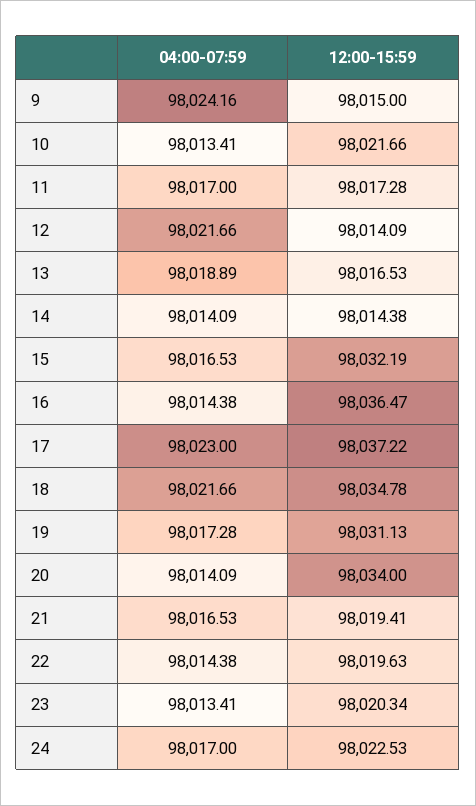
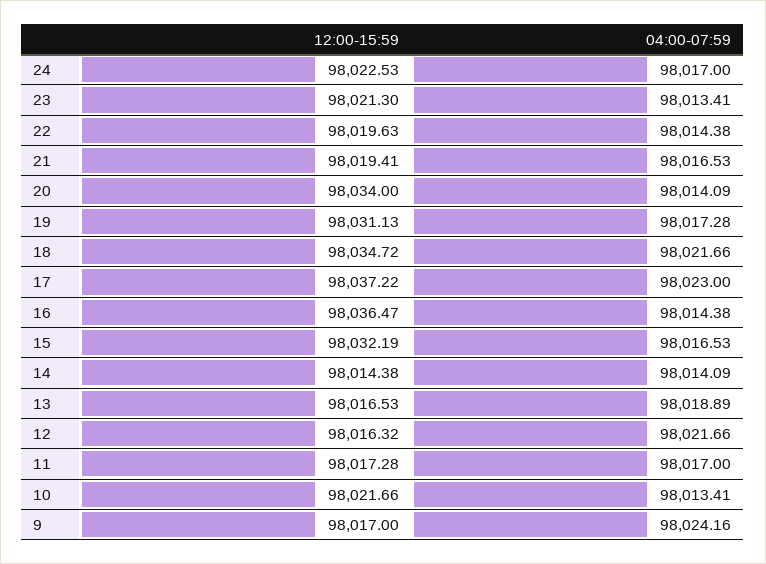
  {
    "04:00-07:59": {
      "9": 98024.16,
      "10": 98013.41,
      "11": 98017,
      "12": 98021.66,
      "13": 98018.89,
      "14": 98014.09,
      "15": 98016.53,
      "16": 98014.38,
      "17": 98023,
      "18": 98021.66,
      "19": 98017.28,
      "20": 98014.09,
      "21": 98016.53,
      "22": 98014.38,
      "23": 98013.41,
      "24": 98017
    },
    "12:00-15:59": {
-     "9": 98015,
+     "9": 98017,
      "10": 98021.66,
      "11": 98017.28,
-     "12": 98014.09,
+     "12": 98016.32,
      "13": 98016.53,
      "14": 98014.38,
      "15": 98032.19,
      "16": 98036.47,
      "17": 98037.22,
-     "18": 98034.78,
+     "18": 98034.72,
      "19": 98031.13,
      "20": 98034,
      "21": 98019.41,
      "22": 98019.63,
-     "23": 98020.34,
+     "23": 98021.3,
      "24": 98022.53
    }
  }

